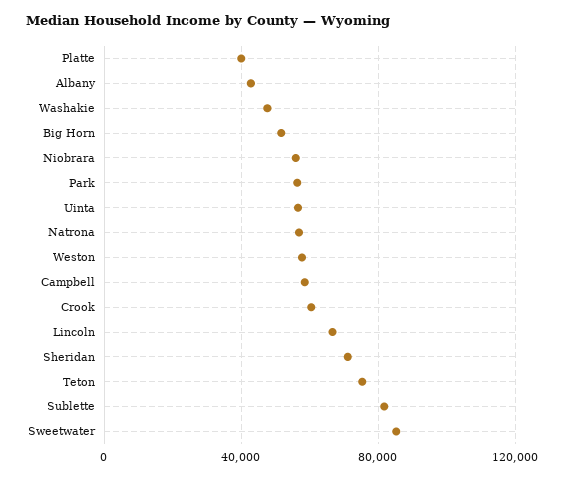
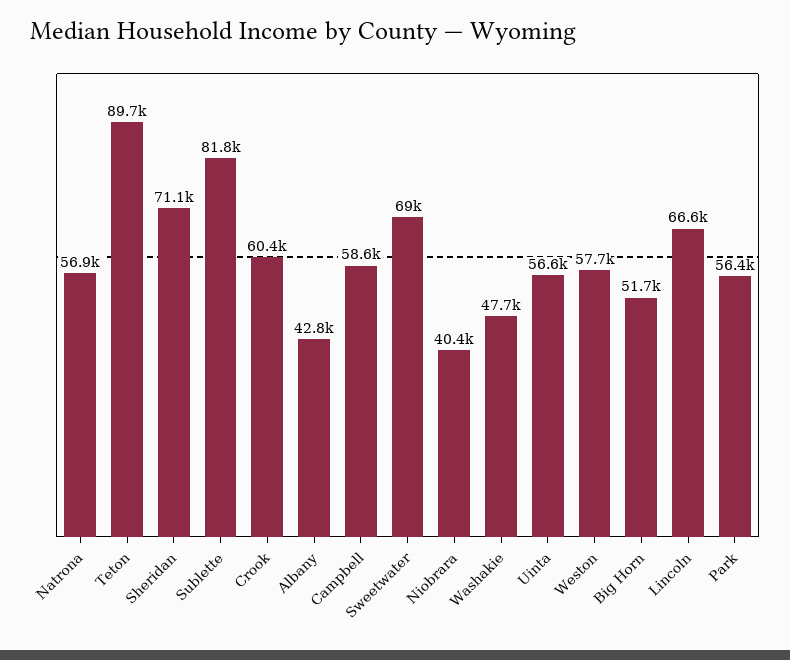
  {
-   "Platte": 40000,
    "Albany": 42800,
    "Washakie": 47700,
    "Big Horn": 51700,
-   "Niobrara": 55000,
+   "Niobrara": 40400,
    "Park": 56400,
    "Uinta": 56600,
    "Natrona": 56900,
    "Weston": 57700,
    "Campbell": 58600,
    "Crook": 60400,
    "Lincoln": 66600,
    "Sheridan": 71100,
-   "Teton": 75000,
+   "Teton": 89700,
    "Sublette": 81800,
-   "Sweetwater": 85000
+   "Sweetwater": 69000
  }

